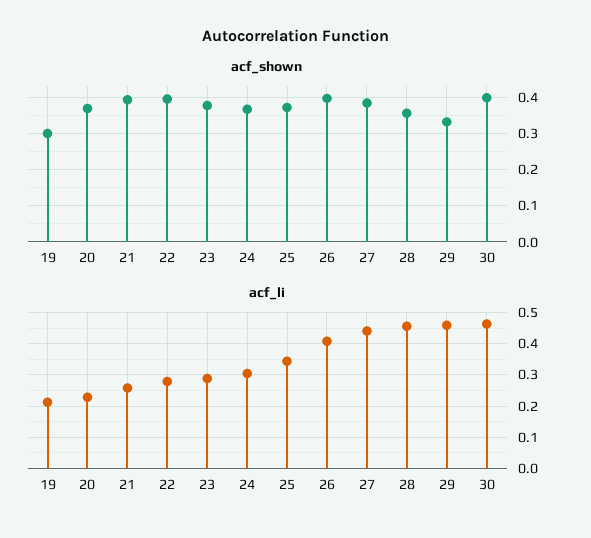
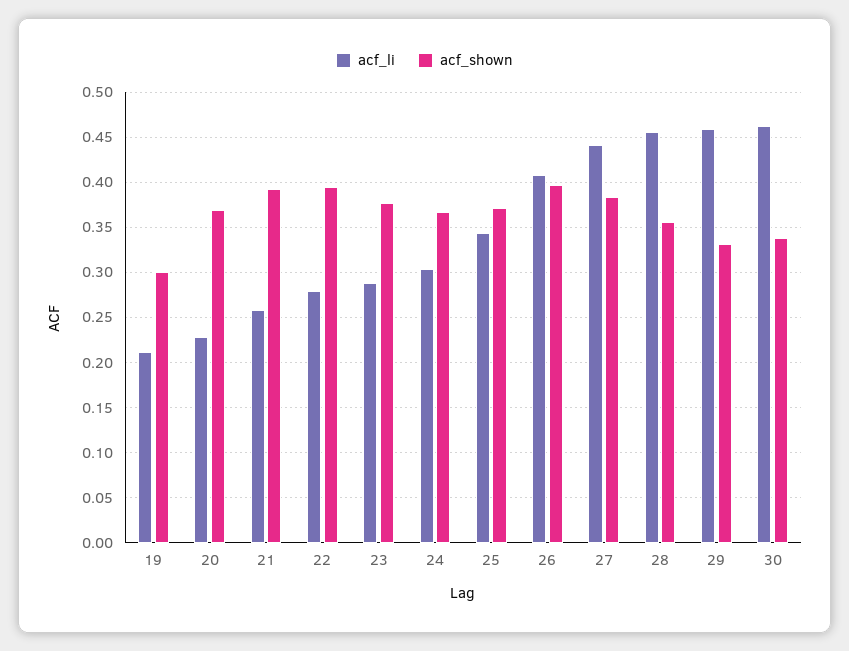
  {
    "acf_shown": {
      "19": 0.3,
      "20": 0.37,
      "21": 0.39,
      "22": 0.4,
      "23": 0.38,
      "24": 0.37,
      "25": 0.37,
      "26": 0.4,
      "27": 0.38,
      "28": 0.36,
      "29": 0.33,
-     "30": 0.4
+     "30": 0.34
    },
    "acf_li": {
      "19": 0.21,
      "20": 0.23,
      "21": 0.26,
      "22": 0.28,
      "23": 0.29,
      "24": 0.3,
      "25": 0.34,
      "26": 0.41,
      "27": 0.44,
      "28": 0.46,
      "29": 0.46,
      "30": 0.46
    }
  }

